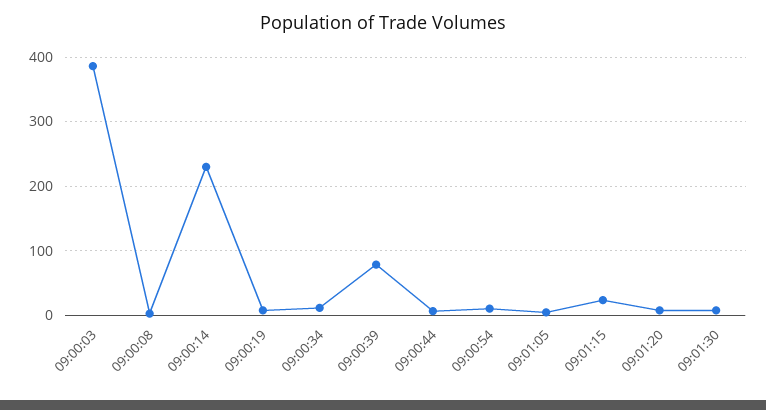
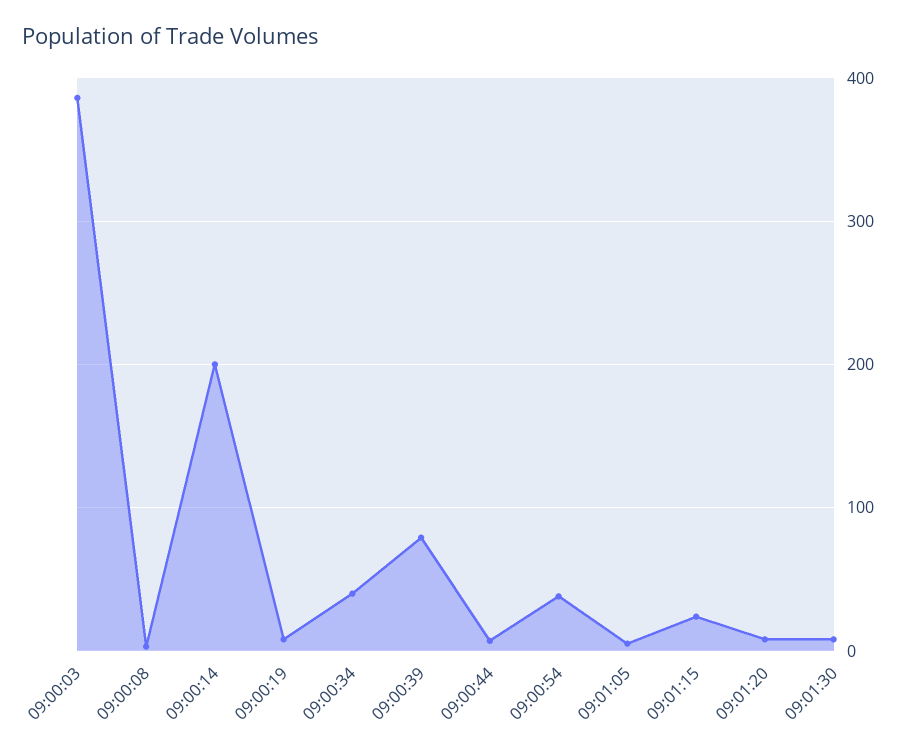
  {
    "09:00:03": 390,
    "09:00:08": 0,
-   "09:00:14": 230,
+   "09:00:14": 200,
    "09:00:19": 10,
-   "09:00:34": 10,
+   "09:00:34": 40,
    "09:00:39": 80,
    "09:00:44": 10,
-   "09:00:54": 10,
+   "09:00:54": 40,
    "09:01:05": 10,
    "09:01:15": 20,
    "09:01:20": 10,
    "09:01:30": 10
  }

